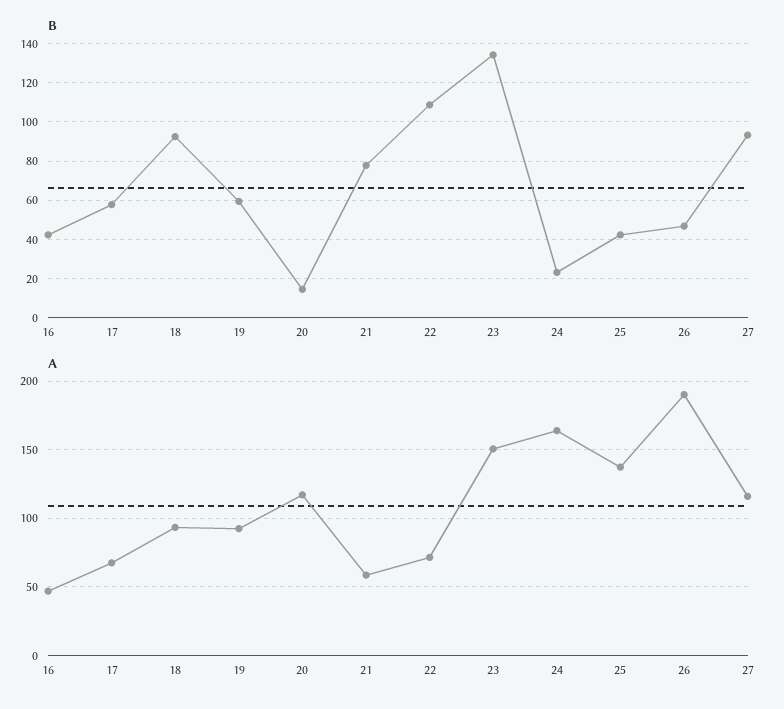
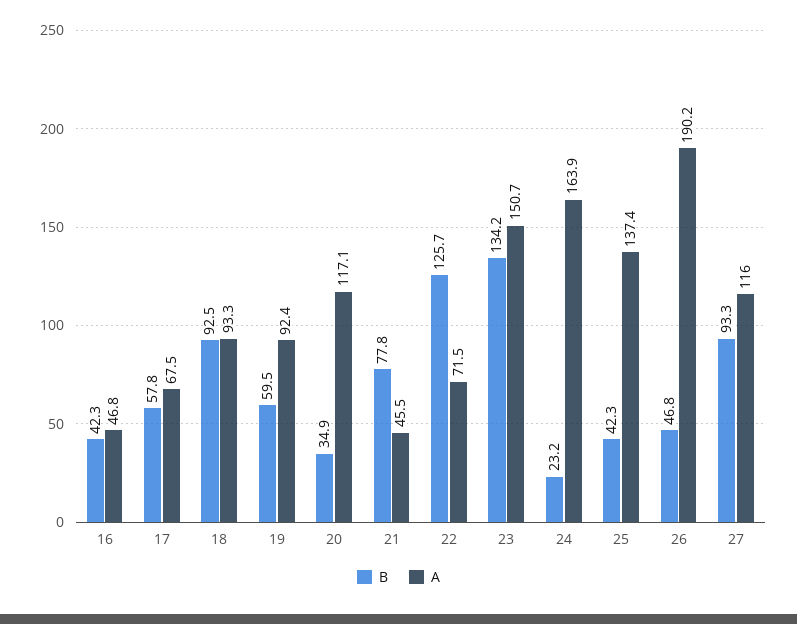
  {
    "B": {
      "16": 42.3,
      "17": 57.8,
      "18": 92.5,
      "19": 59.5,
-     "20": 15,
+     "20": 34.9,
      "21": 77.8,
-     "22": 110,
+     "22": 125.7,
      "23": 134.2,
      "24": 23.2,
      "25": 42.3,
      "26": 46.8,
      "27": 93.3
    },
    "A": {
      "16": 46.8,
      "17": 67.5,
      "18": 93.3,
      "19": 92.4,
      "20": 117.1,
-     "21": 60,
+     "21": 45.5,
      "22": 71.5,
      "23": 150.7,
      "24": 163.9,
      "25": 137.4,
      "26": 190.2,
      "27": 116
    }
  }

